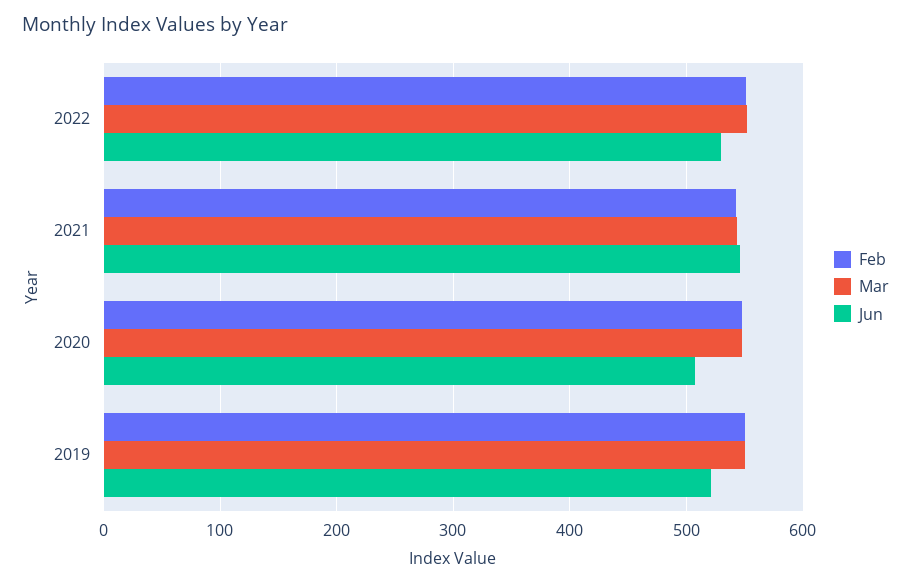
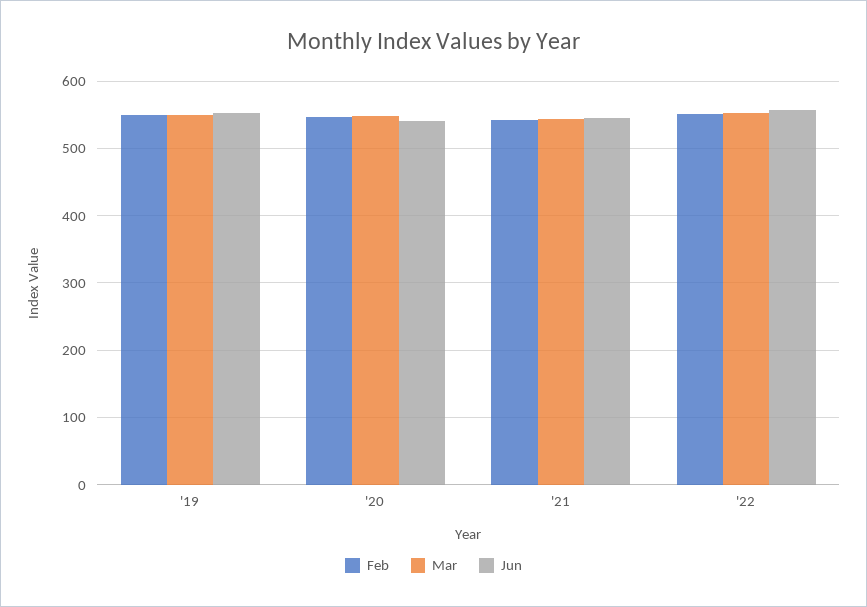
  {
    "Feb": {
      "2022": 550,
      "2021": 540,
      "2020": 550,
      "2019": 550
    },
    "Mar": {
      "2022": 550,
      "2021": 540,
      "2020": 550,
      "2019": 550
    },
    "Jun": {
-     "2022": 530,
+     "2022": 560,
      "2021": 550,
-     "2020": 510,
+     "2020": 540,
-     "2019": 520
+     "2019": 550
    }
  }

